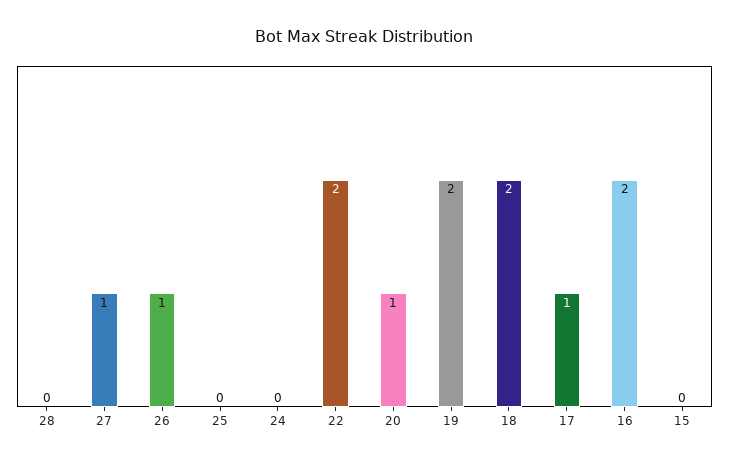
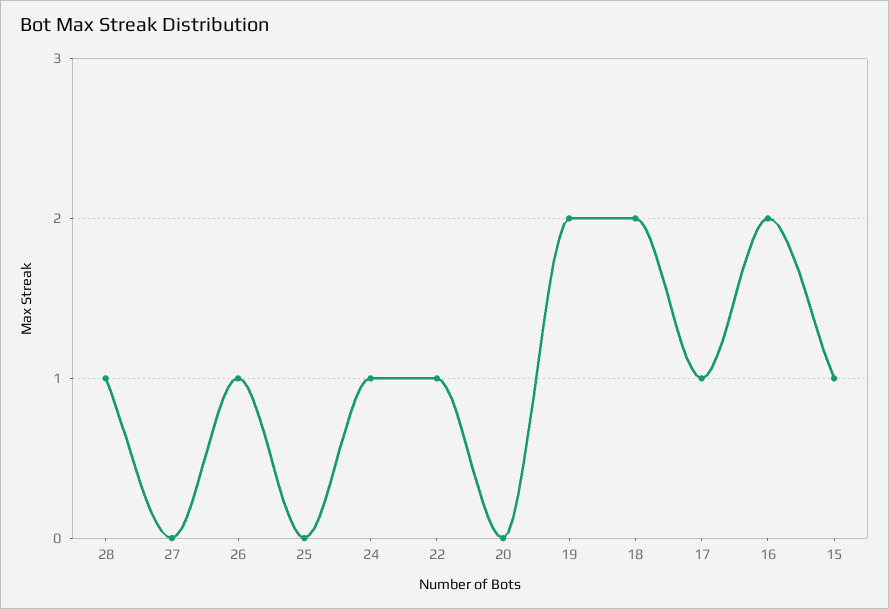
  {
-   "28": 0,
+   "28": 1,
-   "27": 1,
+   "27": 0,
    "26": 1,
    "25": 0,
-   "24": 0,
+   "24": 1,
-   "22": 2,
+   "22": 1,
-   "20": 1,
+   "20": 0,
    "19": 2,
    "18": 2,
    "17": 1,
    "16": 2,
-   "15": 0
+   "15": 1
  }

